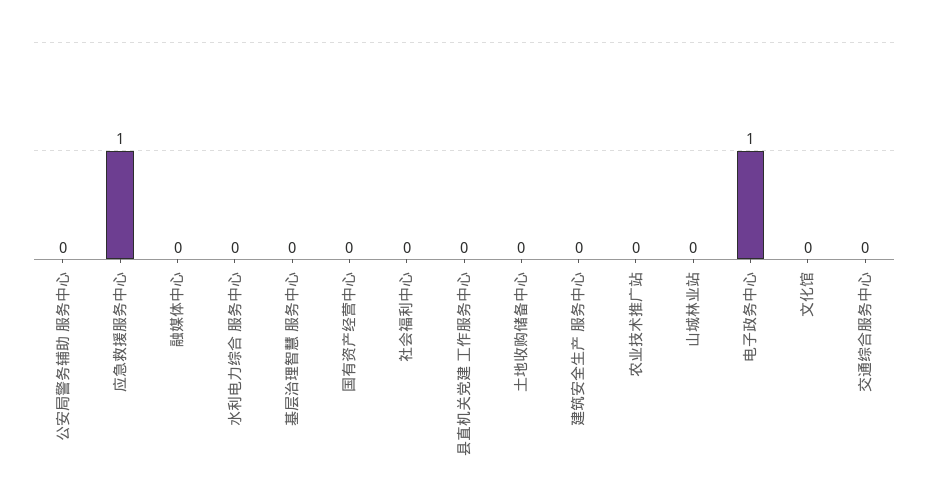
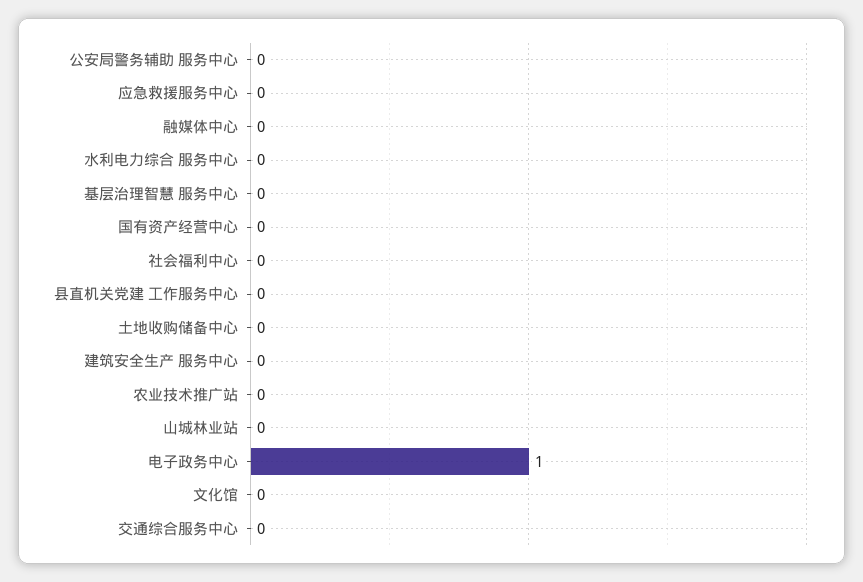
  {
    "公安局警务辅助 服务中心": 0,
-   "应急救援服务中心": 1,
+   "应急救援服务中心": 0,
    "融媒体中心": 0,
    "水利电力综合 服务中心": 0,
    "基层治理智慧 服务中心": 0,
    "国有资产经营中心": 0,
    "社会福利中心": 0,
    "县直机关党建 工作服务中心": 0,
    "土地收购储备中心": 0,
    "建筑安全生产 服务中心": 0,
    "农业技术推广站": 0,
    "山城林业站": 0,
    "电子政务中心": 1,
    "文化馆": 0,
    "交通综合服务中心": 0
  }

